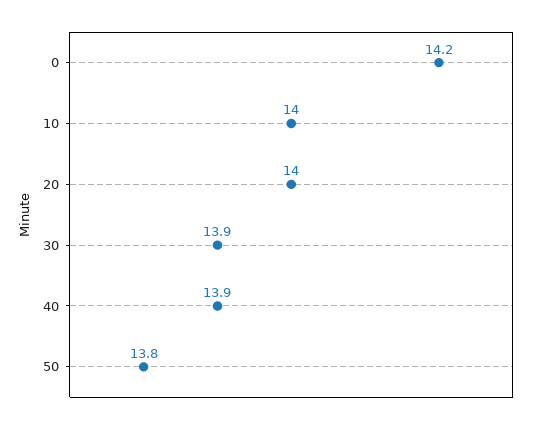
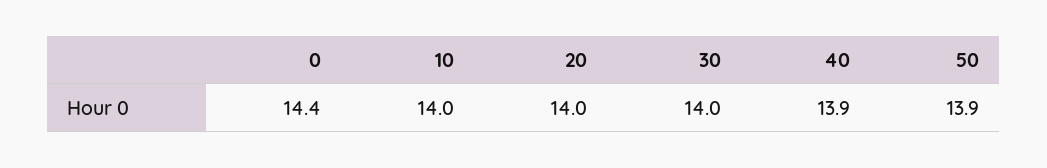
  {
-   "0": 14.2,
+   "0": 14.4,
    "10": 14,
    "20": 14,
-   "30": 13.9,
+   "30": 14,
    "40": 13.9,
-   "50": 13.8
+   "50": 13.9
  }

